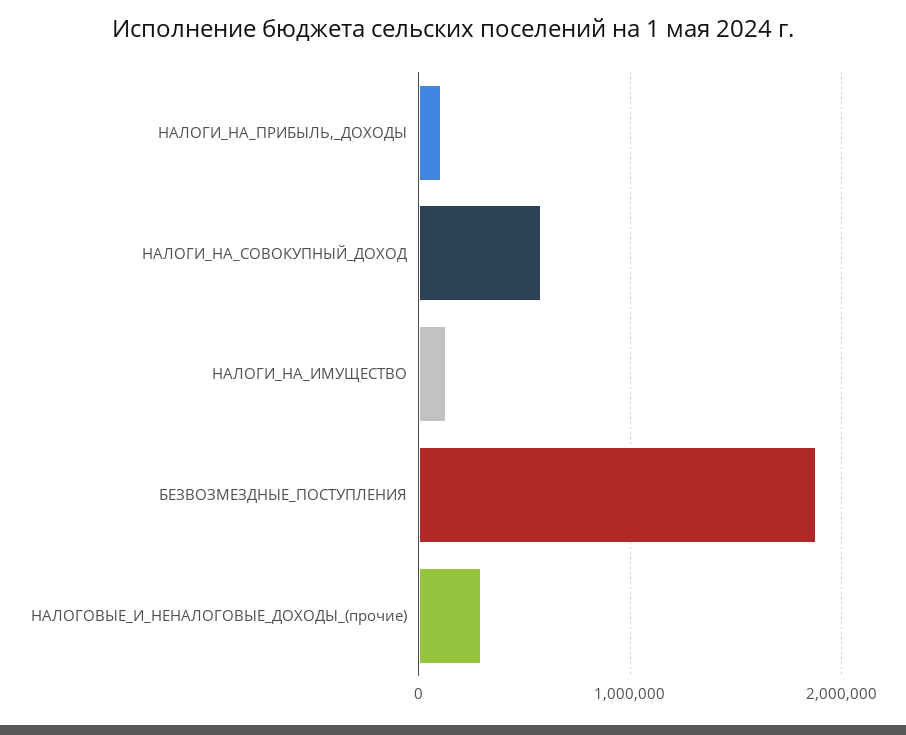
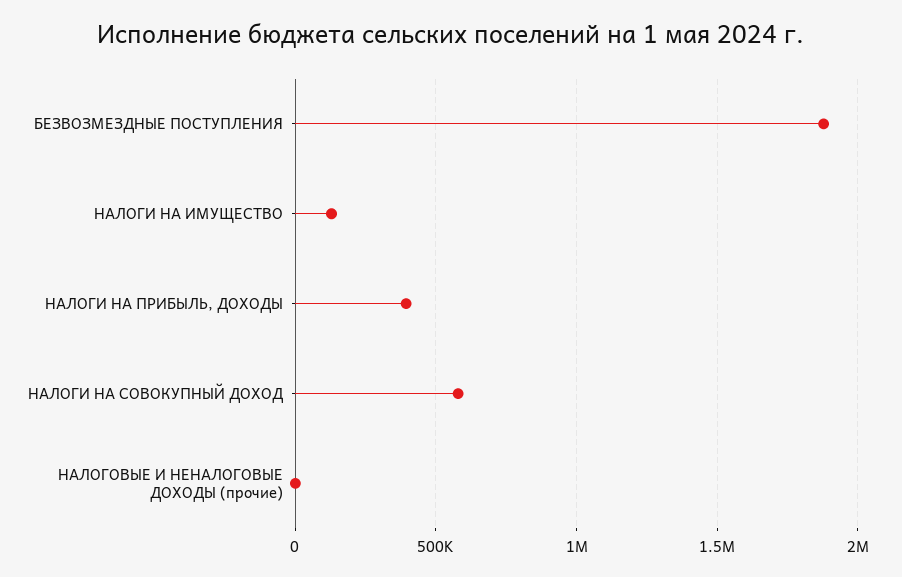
  {
-   "НАЛОГИ_НА_ПРИБЫЛЬ,_ДОХОДЫ": 100000,
+   "НАЛОГИ_НА_ПРИБЫЛЬ,_ДОХОДЫ": 400000,
    "НАЛОГИ_НА_СОВОКУПНЫЙ_ДОХОД": 600000,
    "НАЛОГИ_НА_ИМУЩЕСТВО": 150000,
    "БЕЗВОЗМЕЗДНЫЕ_ПОСТУПЛЕНИЯ": 1900000,
-   "НАЛОГОВЫЕ_И_НЕНАЛОГОВЫЕ_ДОХОДЫ_(прочие)": 300000
+   "НАЛОГОВЫЕ_И_НЕНАЛОГОВЫЕ_ДОХОДЫ_(прочие)": 0
  }

